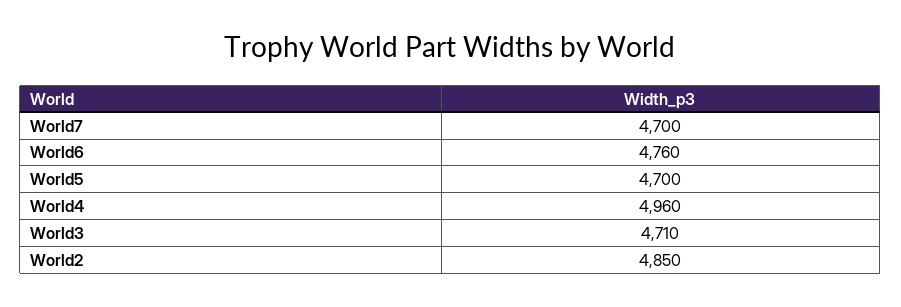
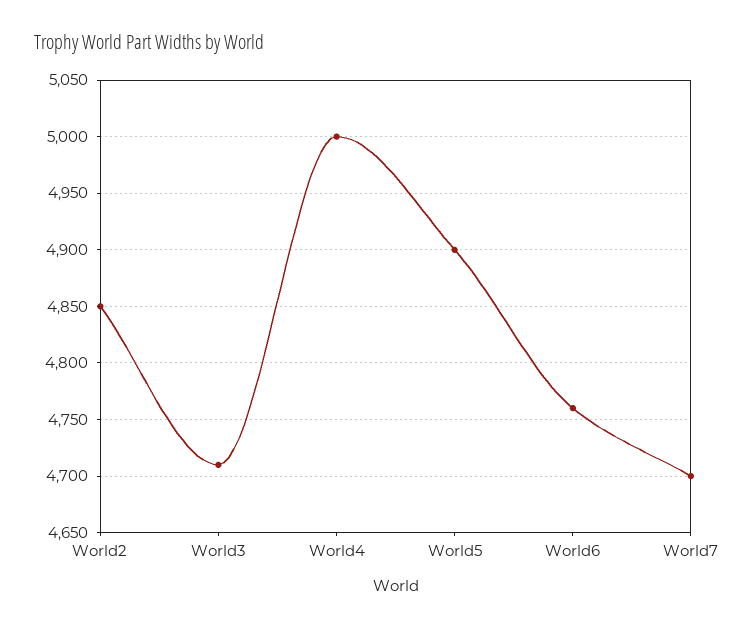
  {
    "World7": 4700,
    "World6": 4760,
-   "World5": 4700,
+   "World5": 4900,
-   "World4": 4960,
+   "World4": 5000,
    "World3": 4710,
    "World2": 4850
  }

